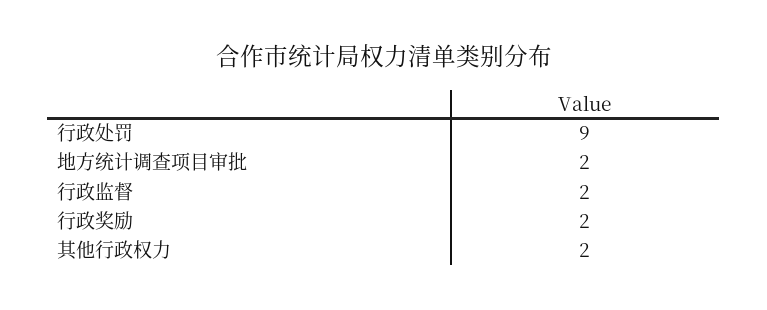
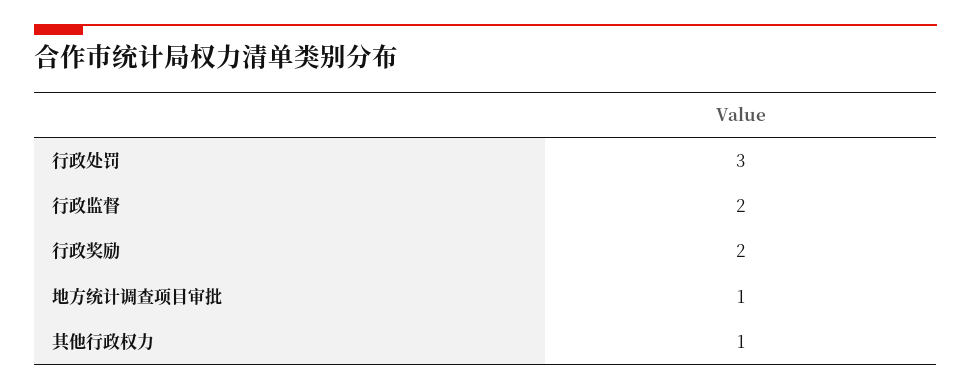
  {
-   "行政处罚": 9,
+   "行政处罚": 3,
-   "地方统计调查项目审批": 2,
+   "地方统计调查项目审批": 1,
    "行政监督": 2,
    "行政奖励": 2,
-   "其他行政权力": 2
+   "其他行政权力": 1
  }

